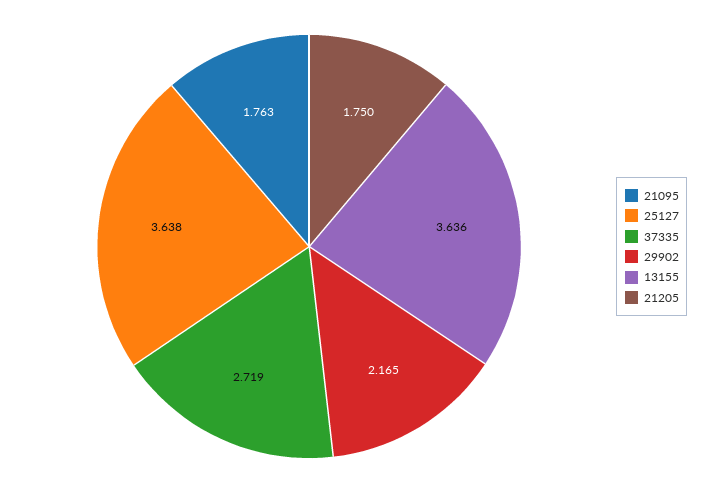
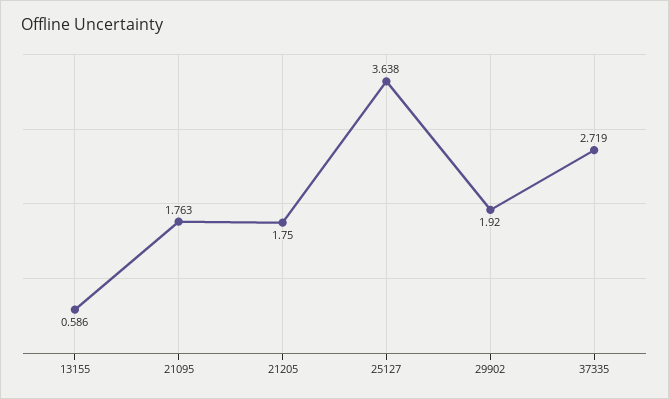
  {
    "21095": 1.763,
    "25127": 3.638,
    "37335": 2.719,
-   "29902": 2.165,
+   "29902": 1.92,
-   "13155": 3.636,
+   "13155": 0.586,
    "21205": 1.75
  }

